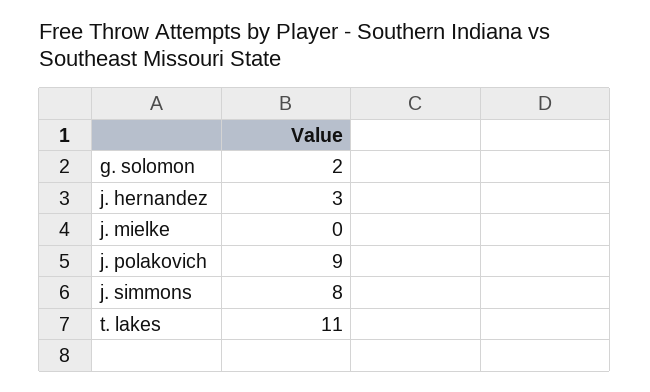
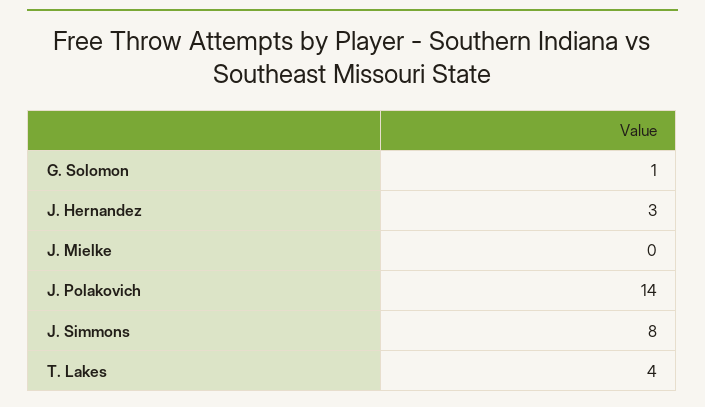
  {
-   "g. solomon": 2,
+   "g. solomon": 1,
    "j. hernandez": 3,
    "j. mielke": 0,
-   "j. polakovich": 9,
+   "j. polakovich": 14,
    "j. simmons": 8,
-   "t. lakes": 11
+   "t. lakes": 4
  }

